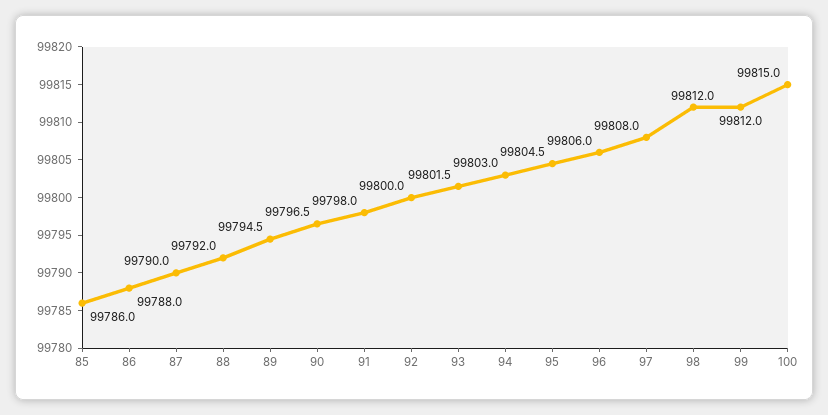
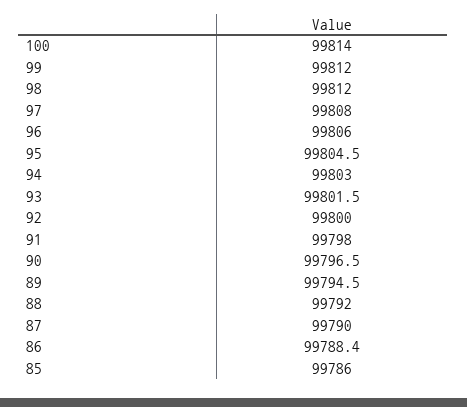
  {
    "85": 99786,
-   "86": 99788,
+   "86": 99788.4,
    "87": 99790,
    "88": 99792,
    "89": 99794.5,
    "90": 99796.5,
    "91": 99798,
    "92": 99800,
    "93": 99801.5,
    "94": 99803,
    "95": 99804.5,
    "96": 99806,
    "97": 99808,
    "98": 99812,
    "99": 99812,
-   "100": 99815
+   "100": 99814
  }

